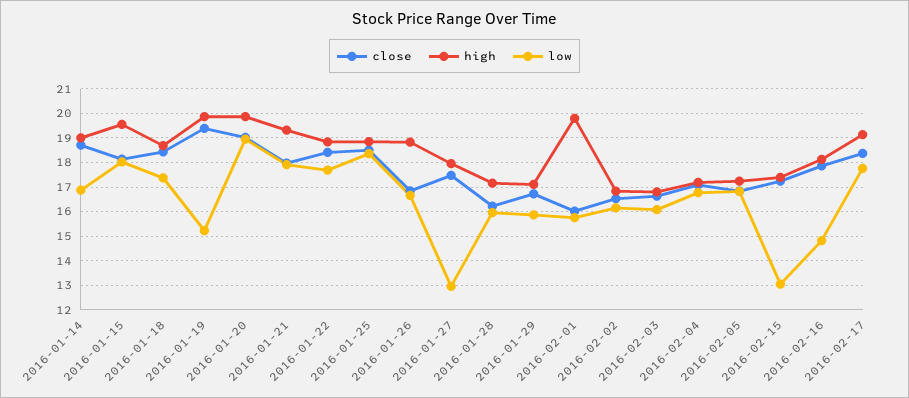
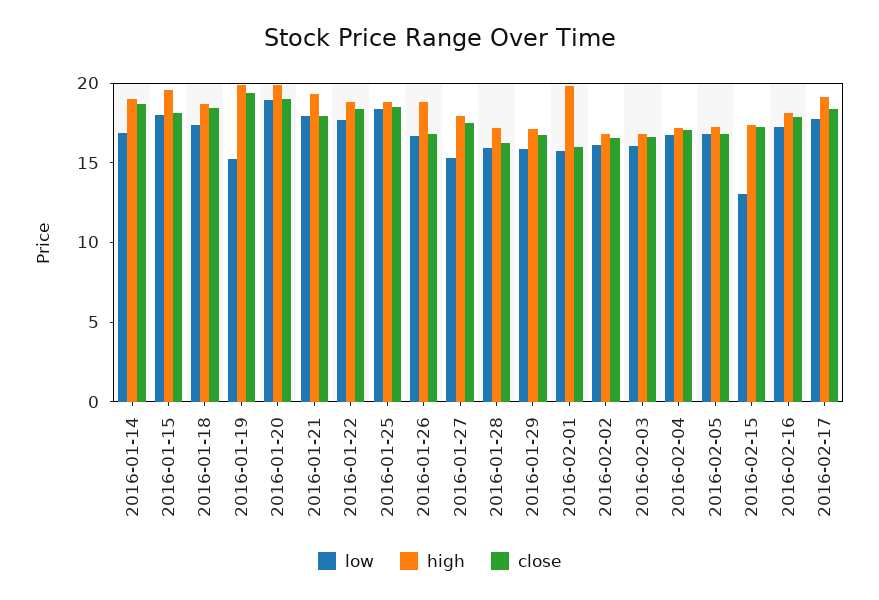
  {
    "close": {
      "2016-01-14": 18.75,
      "2016-01-15": 18.25,
      "2016-01-18": 18.5,
      "2016-01-19": 19.5,
      "2016-01-20": 19,
      "2016-01-21": 18,
      "2016-01-22": 18.5,
      "2016-01-25": 18.5,
      "2016-01-26": 16.75,
      "2016-01-27": 17.5,
      "2016-01-28": 16.25,
      "2016-01-29": 16.75,
      "2016-02-01": 16,
      "2016-02-02": 16.5,
      "2016-02-03": 16.75,
      "2016-02-04": 17,
      "2016-02-05": 16.75,
      "2016-02-15": 17.25,
      "2016-02-16": 17.75,
      "2016-02-17": 18.25
    },
    "high": {
      "2016-01-14": 19,
      "2016-01-15": 19.5,
      "2016-01-18": 18.75,
      "2016-01-19": 19.75,
      "2016-01-20": 19.75,
      "2016-01-21": 19.25,
      "2016-01-22": 18.75,
      "2016-01-25": 18.75,
      "2016-01-26": 18.75,
      "2016-01-27": 18,
      "2016-01-28": 17.25,
      "2016-01-29": 17,
      "2016-02-01": 19.75,
      "2016-02-02": 16.75,
      "2016-02-03": 16.75,
      "2016-02-04": 17.25,
      "2016-02-05": 17.25,
      "2016-02-15": 17.5,
      "2016-02-16": 18.25,
      "2016-02-17": 19.25
    },
    "low": {
      "2016-01-14": 17,
      "2016-01-15": 18,
      "2016-01-18": 17.25,
      "2016-01-19": 15.25,
      "2016-01-20": 19,
      "2016-01-21": 18,
      "2016-01-22": 17.75,
      "2016-01-25": 18.25,
      "2016-01-26": 16.75,
-     "2016-01-27": 13,
+     "2016-01-27": 15,
      "2016-01-28": 16,
      "2016-01-29": 15.75,
      "2016-02-01": 15.75,
      "2016-02-02": 16.25,
      "2016-02-03": 16,
      "2016-02-04": 16.75,
      "2016-02-05": 16.75,
      "2016-02-15": 13,
-     "2016-02-16": 14.75,
+     "2016-02-16": 17,
      "2016-02-17": 17.75
    }
  }

